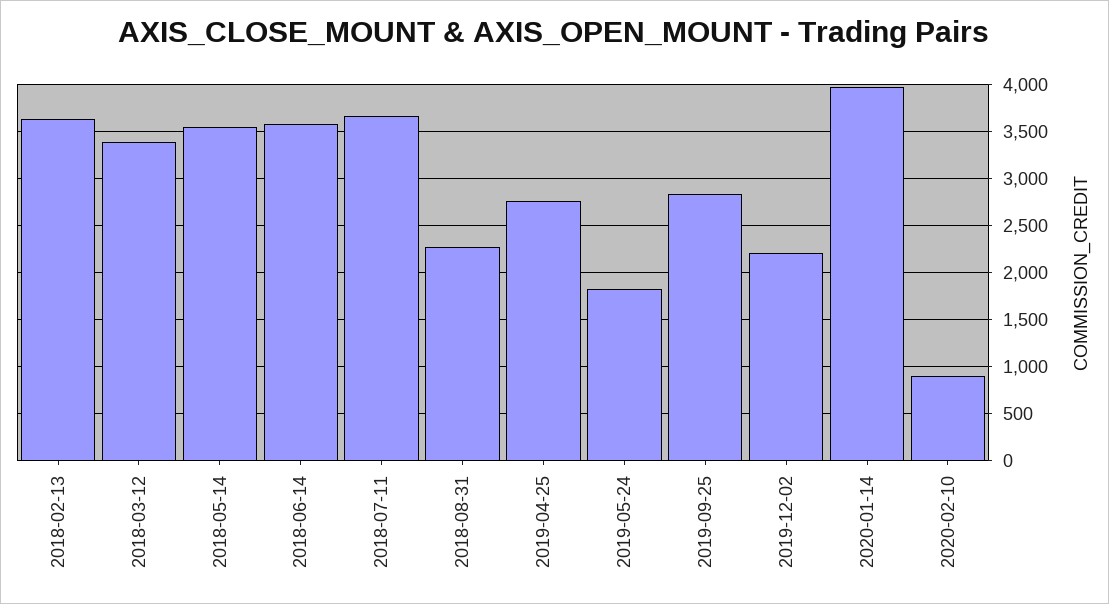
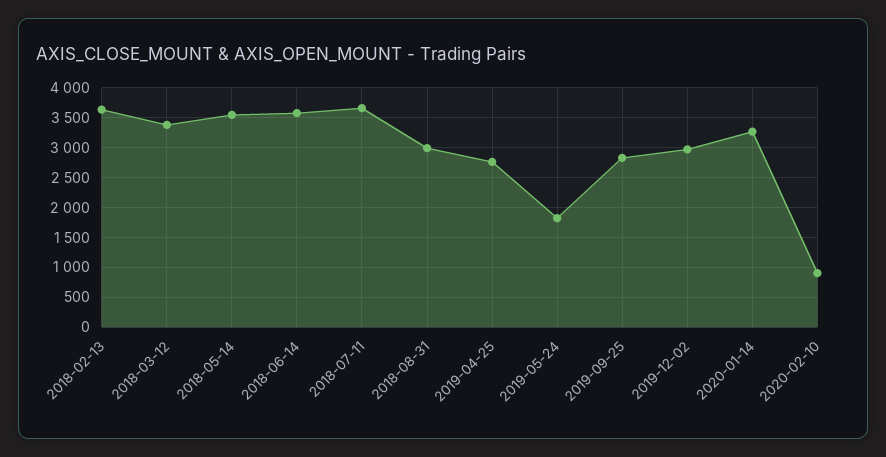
  {
    "2018-02-13": 3600,
    "2018-03-12": 3400,
    "2018-05-14": 3500,
    "2018-06-14": 3600,
    "2018-07-11": 3700,
-   "2018-08-31": 2300,
+   "2018-08-31": 3000,
    "2019-04-25": 2800,
    "2019-05-24": 1800,
    "2019-09-25": 2800,
-   "2019-12-02": 2200,
+   "2019-12-02": 3000,
-   "2020-01-14": 4000,
+   "2020-01-14": 3250,
    "2020-02-10": 900
  }

